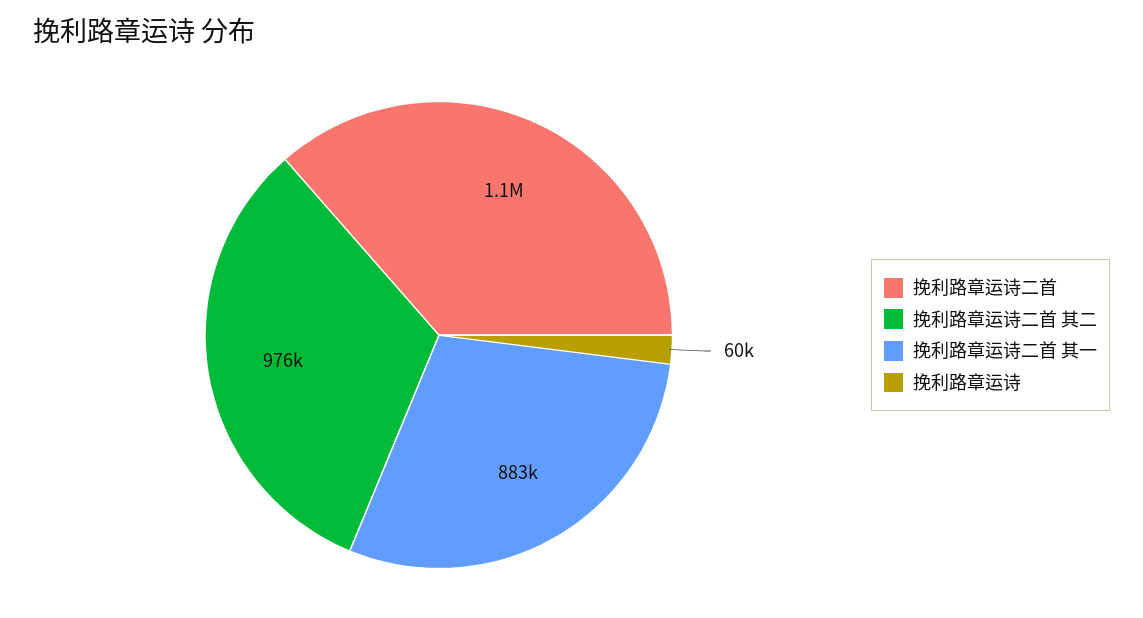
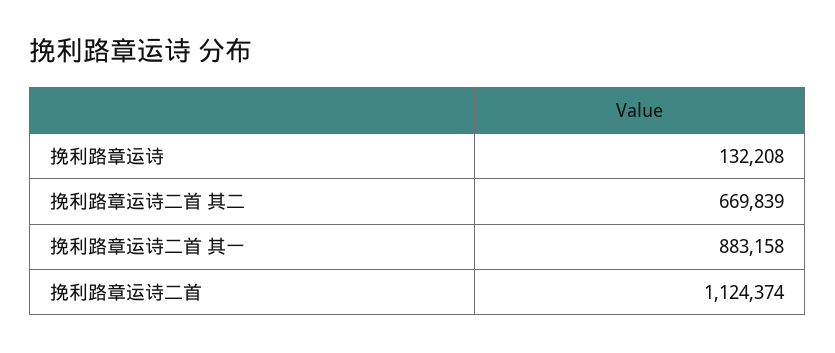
  {
    "挽利路章运诗二首": 1124374,
-   "挽利路章运诗二首 其二": 976000,
+   "挽利路章运诗二首 其二": 669839,
    "挽利路章运诗二首 其一": 883158,
-   "挽利路章运诗": 60000
+   "挽利路章运诗": 132208
  }

